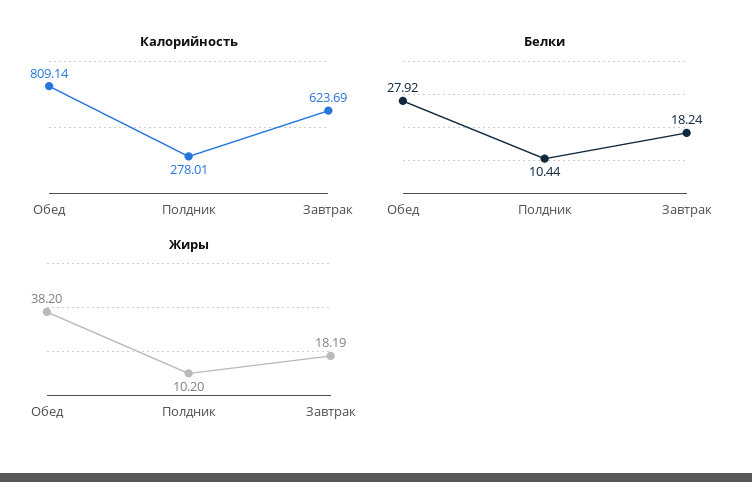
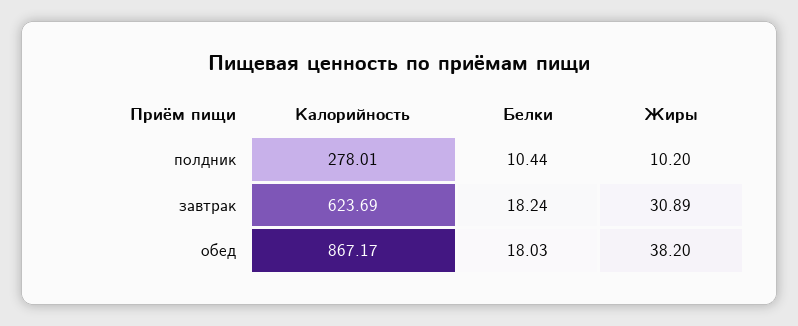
  {
    "Калорийность": {
-     "Обед": 809.14,
+     "Обед": 867.17,
      "Полдник": 278.01,
      "Завтрак": 623.69
    },
    "Белки": {
-     "Обед": 27.92,
+     "Обед": 18.03,
      "Полдник": 10.44,
      "Завтрак": 18.24
    },
    "Жиры": {
      "Обед": 38.2,
      "Полдник": 10.2,
-     "Завтрак": 18.19
+     "Завтрак": 30.89
    }
  }

